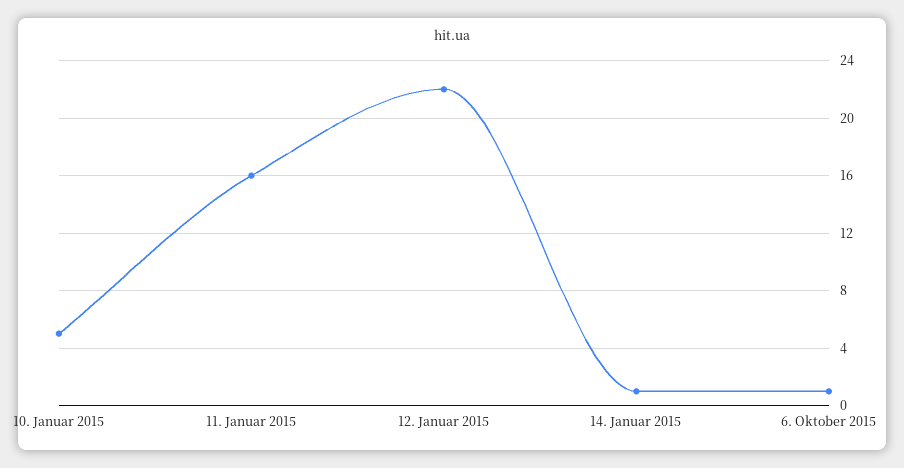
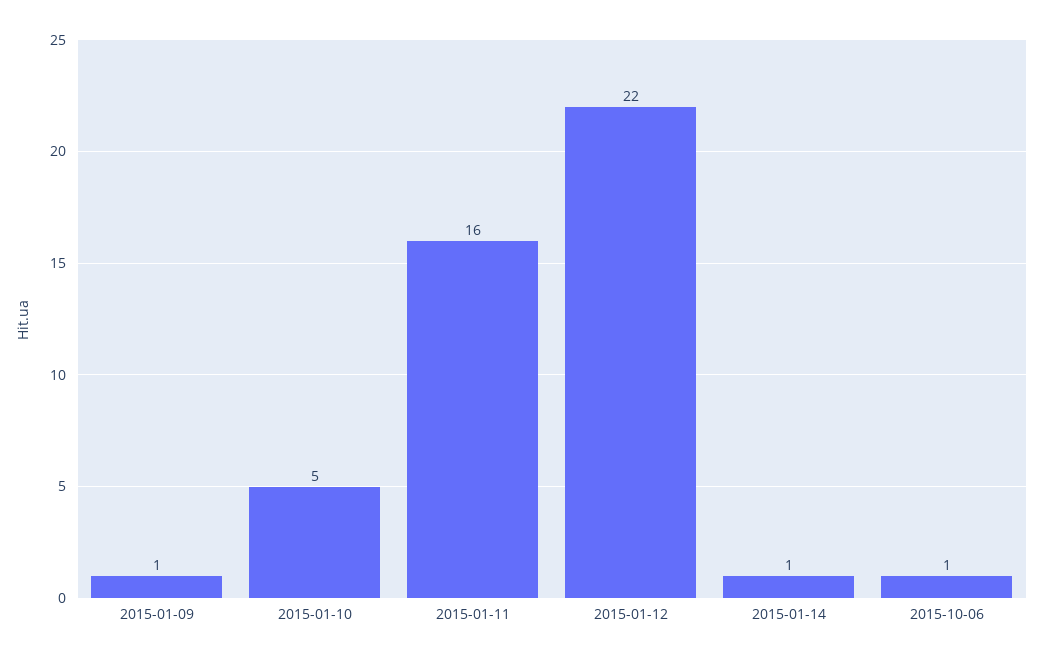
  {
    "10. Januar 2015": 5,
    "11. Januar 2015": 16,
    "12. Januar 2015": 22,
    "14. Januar 2015": 1,
-   "6. Oktober 2015": 1
+   "6. Oktober 2015": 1,
+   "2015-01-09": 1
  }

